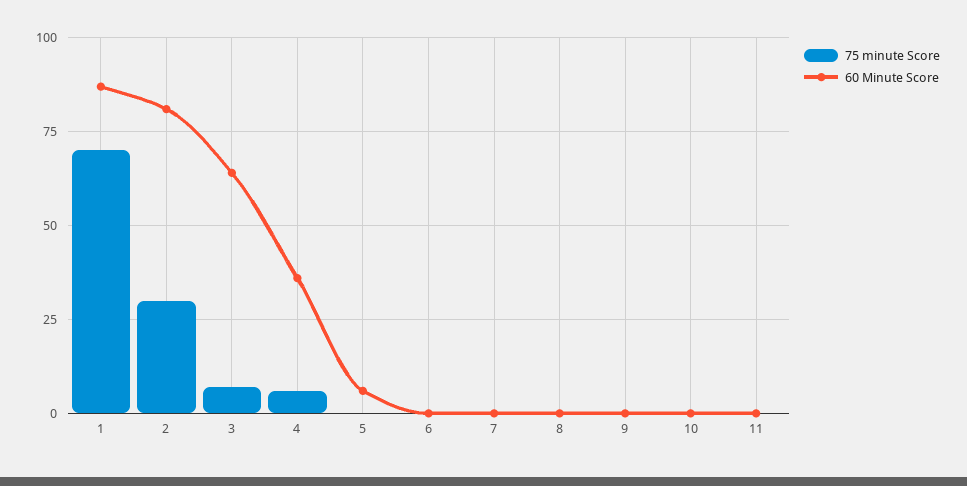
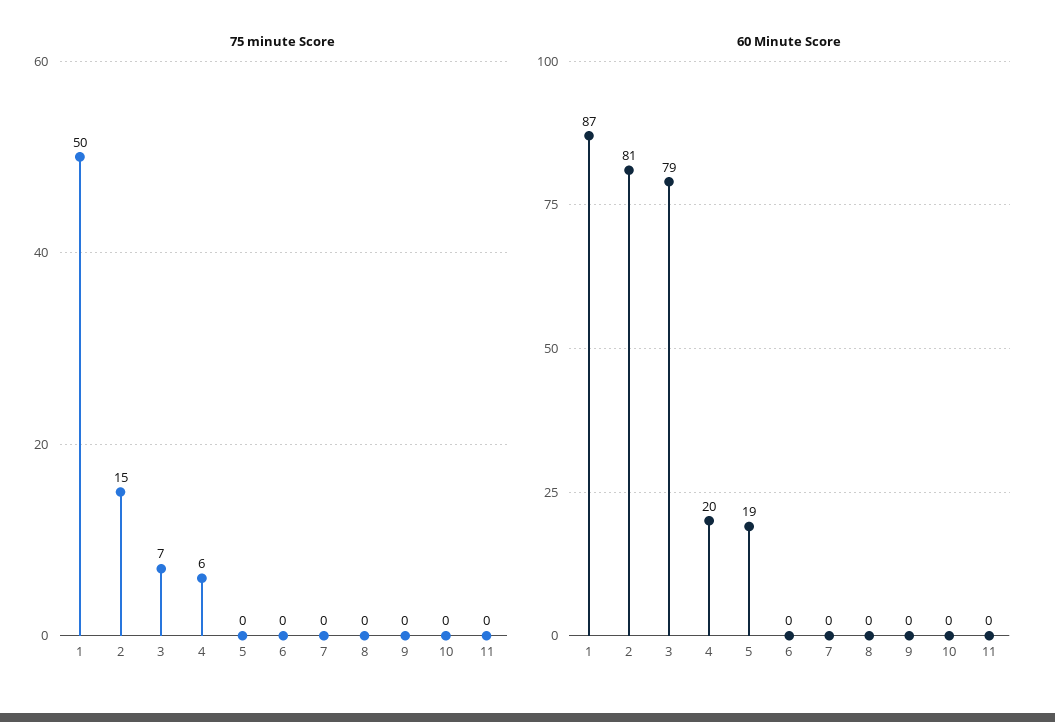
  {
    "75 minute Score": {
-     "1": 70,
+     "1": 50,
-     "2": 30,
+     "2": 15,
      "3": 7,
      "4": 6,
      "5": 0,
      "6": 0,
      "7": 0,
      "8": 0,
      "9": 0,
      "10": 0,
      "11": 0
    },
    "60 Minute Score": {
      "1": 87,
      "2": 81,
-     "3": 65,
+     "3": 79,
-     "4": 35,
+     "4": 20,
-     "5": 5,
+     "5": 19,
      "6": 0,
      "7": 0,
      "8": 0,
      "9": 0,
      "10": 0,
      "11": 0
    }
  }

